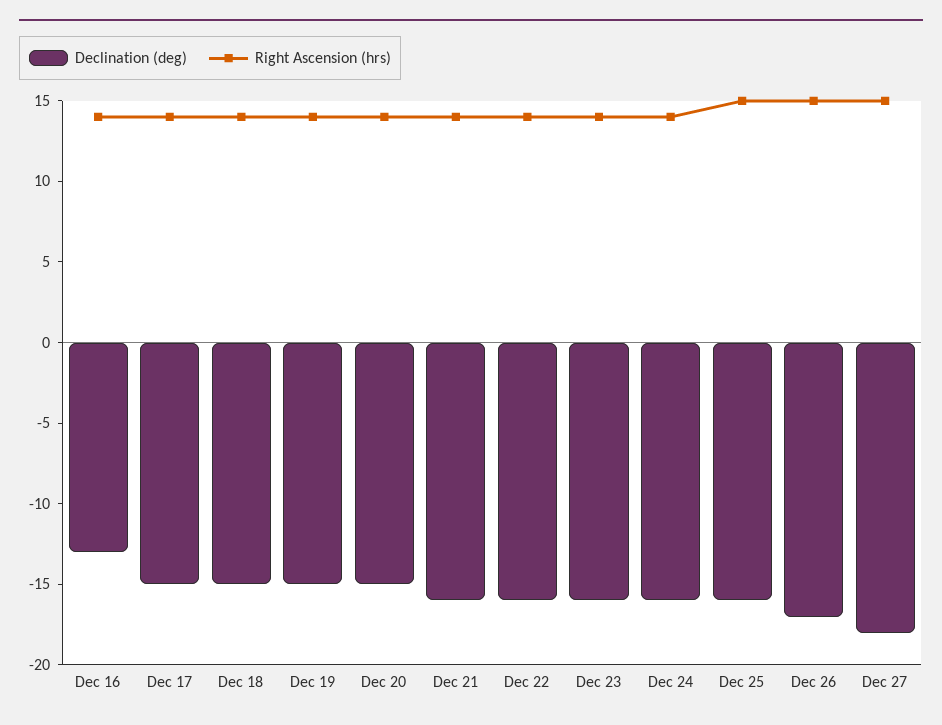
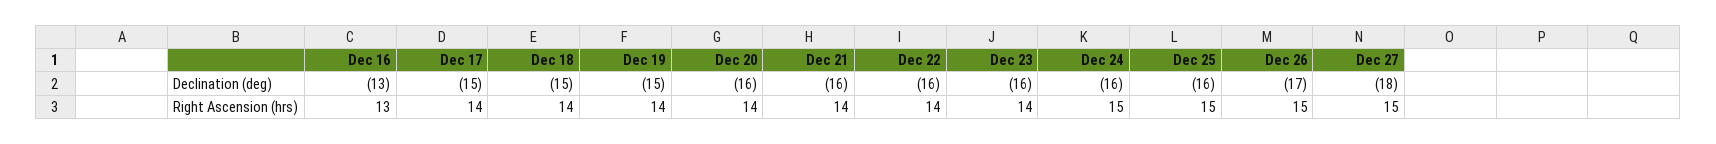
  {
    "Declination (deg)": {
      "Dec 16": -13,
      "Dec 17": -15,
      "Dec 18": -15,
      "Dec 19": -15,
-     "Dec 20": -15,
+     "Dec 20": -16,
      "Dec 21": -16,
      "Dec 22": -16,
      "Dec 23": -16,
      "Dec 24": -16,
      "Dec 25": -16,
      "Dec 26": -17,
      "Dec 27": -18
    },
    "Right Ascension (hrs)": {
-     "Dec 16": 14,
+     "Dec 16": 13,
      "Dec 17": 14,
      "Dec 18": 14,
      "Dec 19": 14,
      "Dec 20": 14,
      "Dec 21": 14,
      "Dec 22": 14,
      "Dec 23": 14,
-     "Dec 24": 14,
+     "Dec 24": 15,
      "Dec 25": 15,
      "Dec 26": 15,
      "Dec 27": 15
    }
  }

